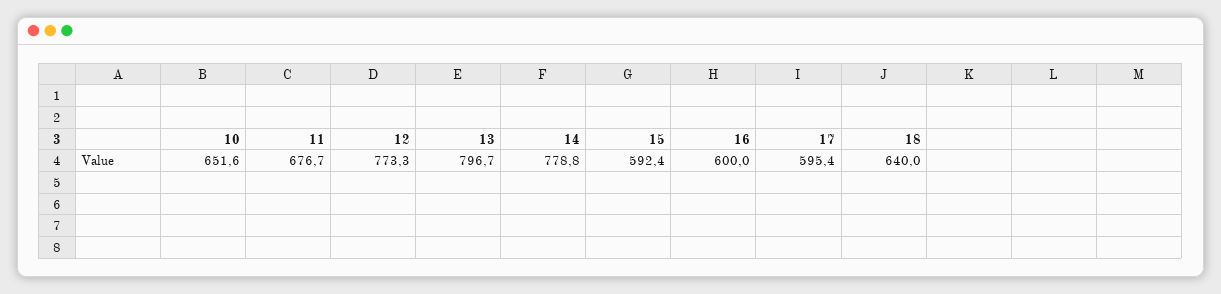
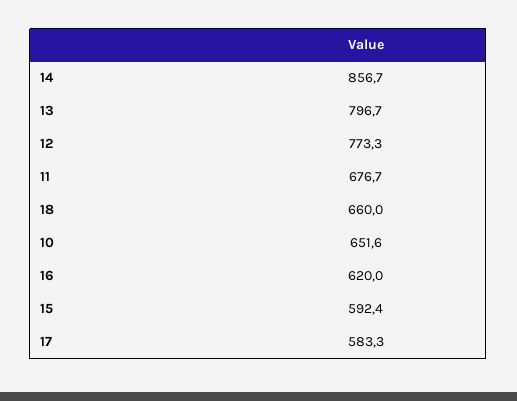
  {
    "10": 651.6,
    "11": 676.7,
    "12": 773.3,
    "13": 796.7,
-   "14": 778.8,
+   "14": 856.7,
    "15": 592.4,
-   "16": 600,
+   "16": 620,
-   "17": 595.4,
+   "17": 583.3,
-   "18": 640
+   "18": 660
  }

